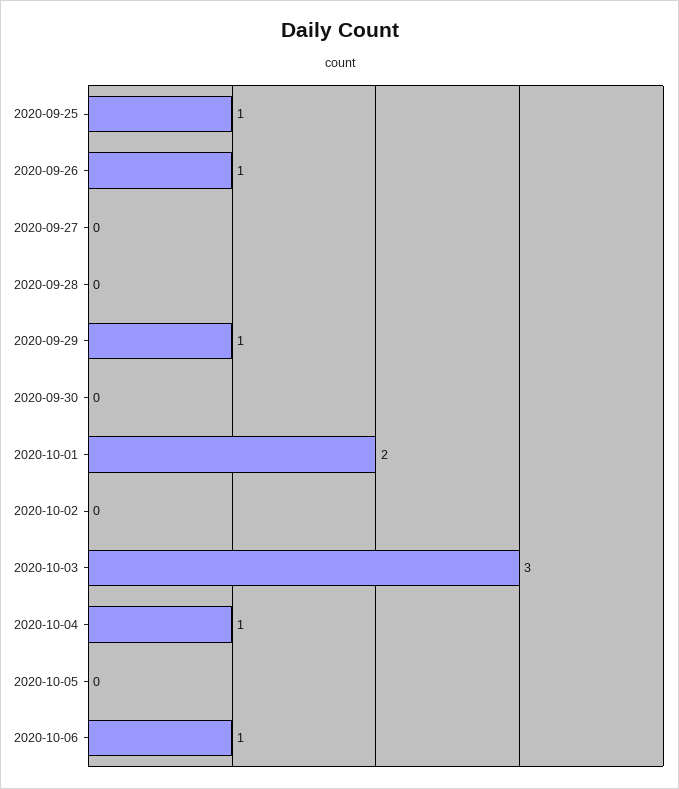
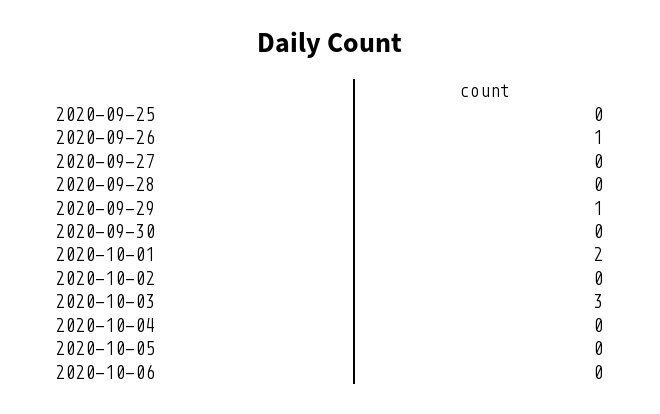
  {
-   "2020-09-25": 1,
+   "2020-09-25": 0,
    "2020-09-26": 1,
    "2020-09-27": 0,
    "2020-09-28": 0,
    "2020-09-29": 1,
    "2020-09-30": 0,
    "2020-10-01": 2,
    "2020-10-02": 0,
    "2020-10-03": 3,
-   "2020-10-04": 1,
+   "2020-10-04": 0,
    "2020-10-05": 0,
-   "2020-10-06": 1
+   "2020-10-06": 0
  }

